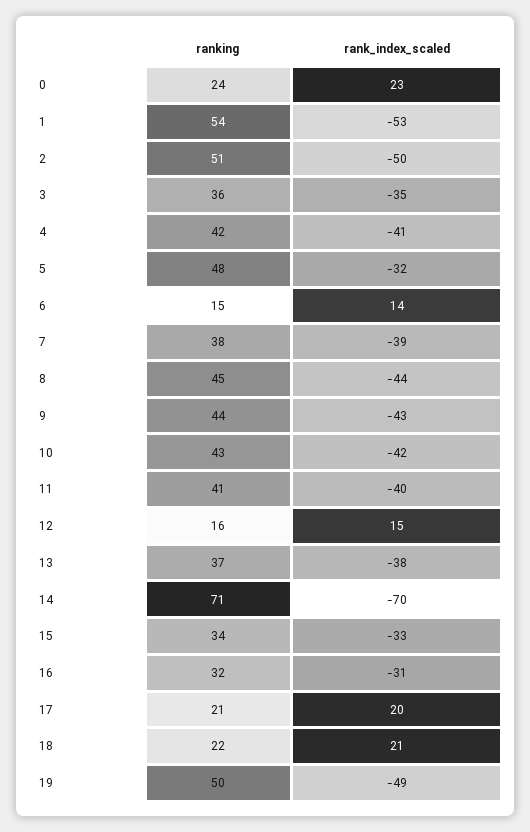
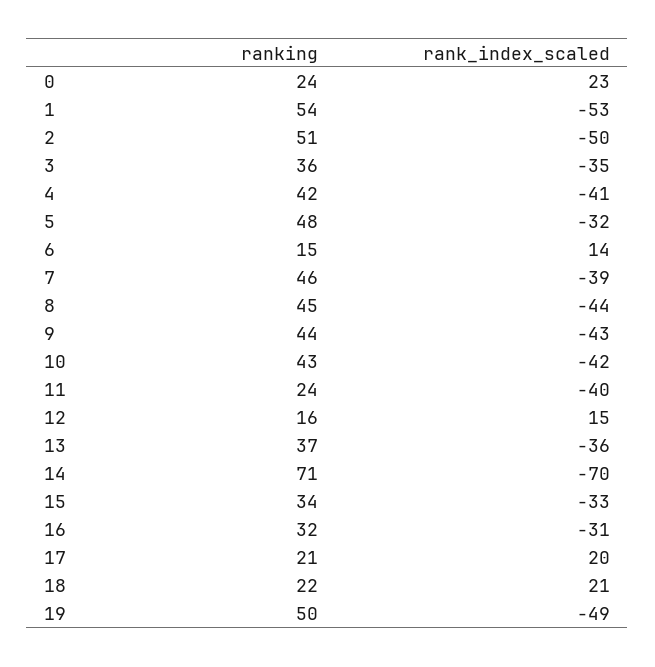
  {
    "ranking": {
      "0": 24,
      "1": 54,
      "2": 51,
      "3": 36,
      "4": 42,
      "5": 48,
      "6": 15,
-     "7": 38,
+     "7": 46,
      "8": 45,
      "9": 44,
      "10": 43,
-     "11": 41,
+     "11": 24,
      "12": 16,
      "13": 37,
      "14": 71,
      "15": 34,
      "16": 32,
      "17": 21,
      "18": 22,
      "19": 50
    },
    "rank_index_scaled": {
      "0": 23,
      "1": -53,
      "2": -50,
      "3": -35,
      "4": -41,
      "5": -32,
      "6": 14,
      "7": -39,
      "8": -44,
      "9": -43,
      "10": -42,
      "11": -40,
      "12": 15,
-     "13": -38,
+     "13": -36,
      "14": -70,
      "15": -33,
      "16": -31,
      "17": 20,
      "18": 21,
      "19": -49
    }
  }

